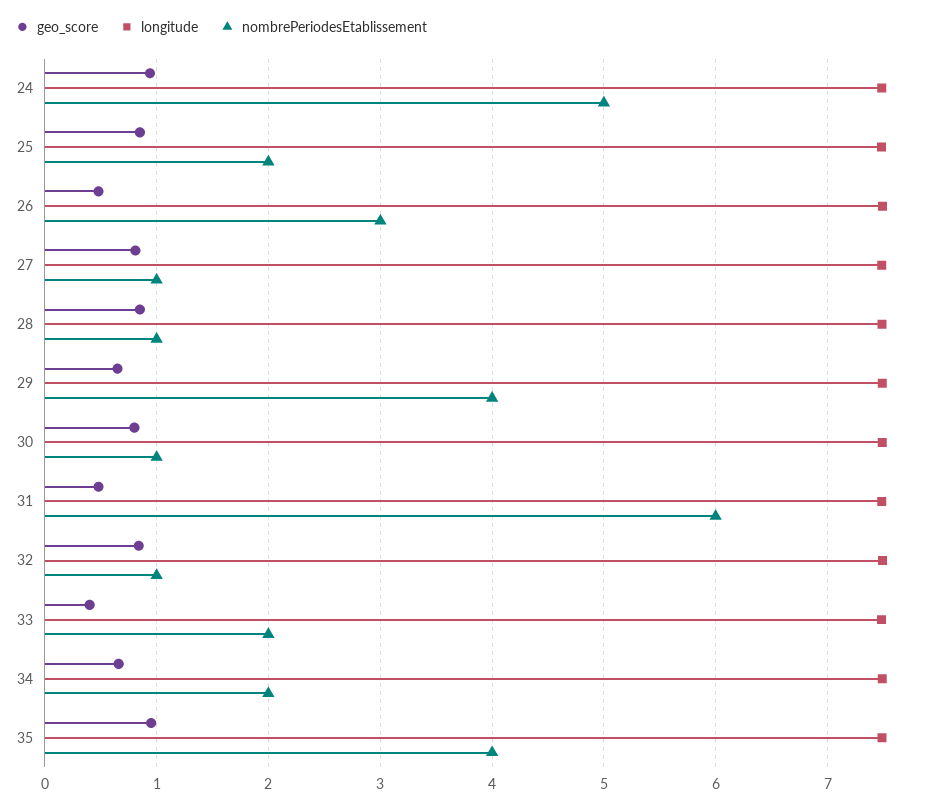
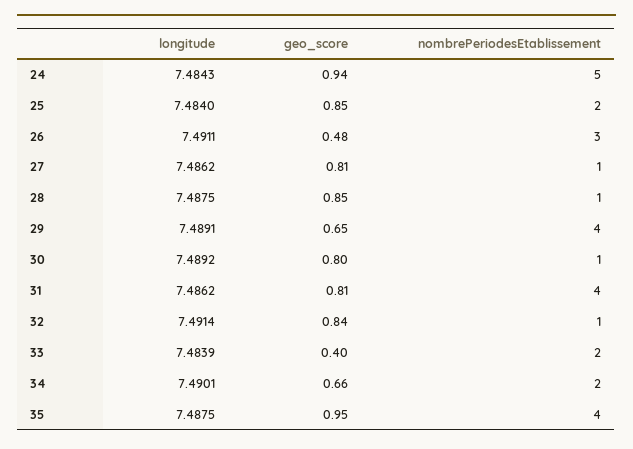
  {
    "geo_score": {
      "24": 0.94,
      "25": 0.85,
      "26": 0.48,
      "27": 0.81,
      "28": 0.85,
      "29": 0.65,
      "30": 0.8,
-     "31": 0.5,
+     "31": 0.81,
      "32": 0.84,
      "33": 0.4,
      "34": 0.66,
      "35": 0.95
    },
    "longitude": {
      "24": 7.4843,
      "25": 7.484,
      "26": 7.4911,
      "27": 7.4862,
      "28": 7.4875,
      "29": 7.4891,
      "30": 7.4892,
      "31": 7.4862,
      "32": 7.4914,
      "33": 7.4839,
      "34": 7.4901,
      "35": 7.4875
    },
    "nombrePeriodesEtablissement": {
      "24": 5,
      "25": 2,
      "26": 3,
      "27": 1,
      "28": 1,
      "29": 4,
      "30": 1,
-     "31": 6,
+     "31": 4,
      "32": 1,
      "33": 2,
      "34": 2,
      "35": 4
    }
  }

